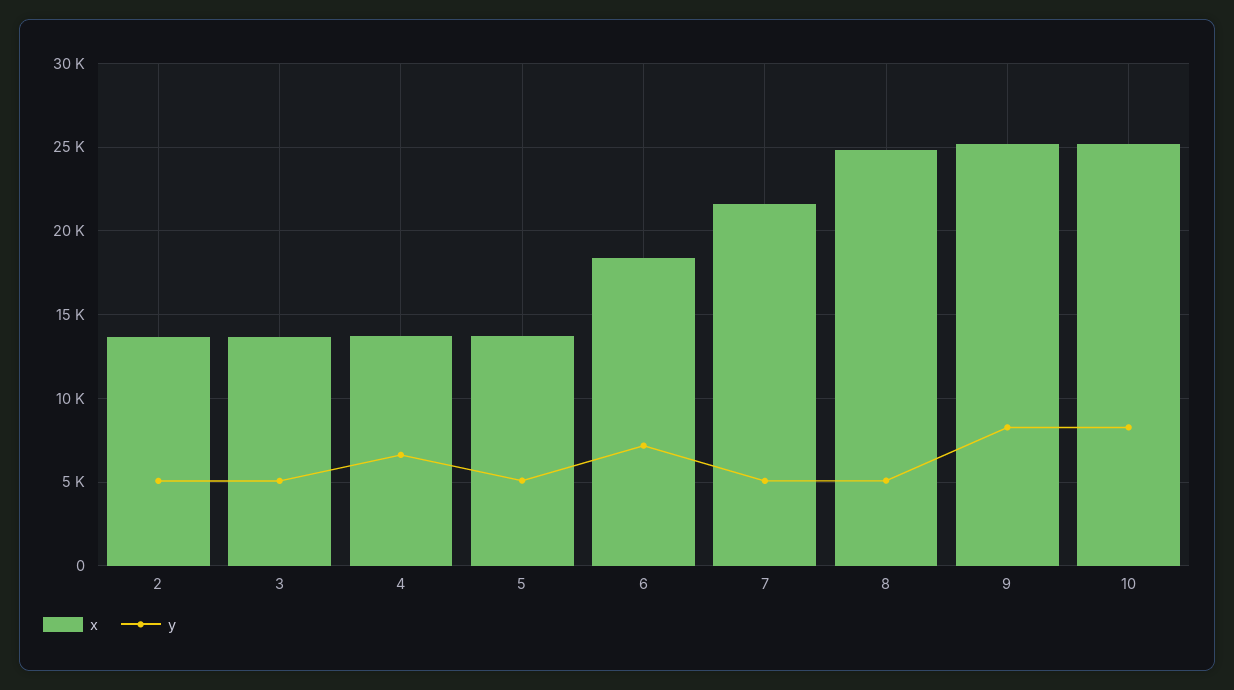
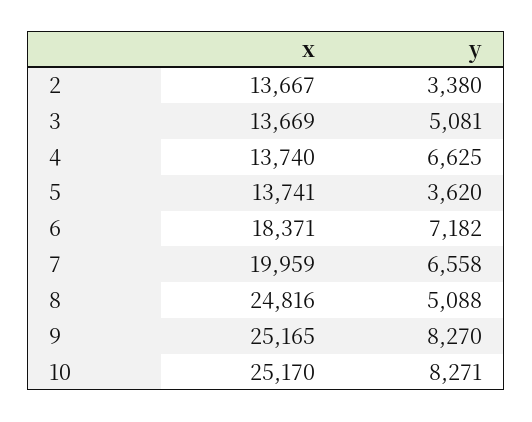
  {
    "x": {
      "2": 13667,
      "3": 13669,
      "4": 13740,
      "5": 13741,
      "6": 18371,
-     "7": 21500,
+     "7": 19959,
      "8": 24816,
      "9": 25165,
      "10": 25170
    },
    "y": {
-     "2": 5000,
+     "2": 3380,
      "3": 5081,
      "4": 6625,
-     "5": 5000,
+     "5": 3620,
      "6": 7182,
-     "7": 5000,
+     "7": 6558,
      "8": 5088,
      "9": 8270,
      "10": 8271
    }
  }

